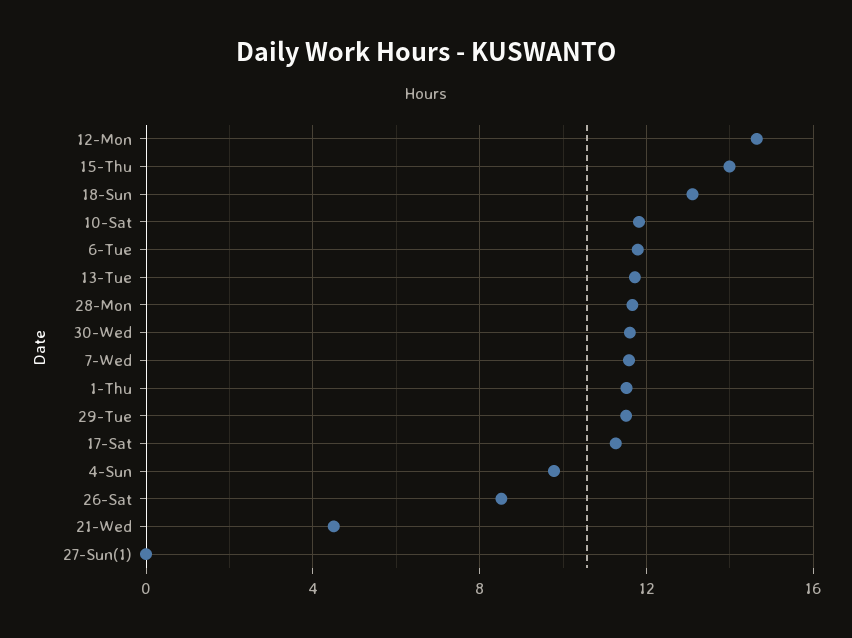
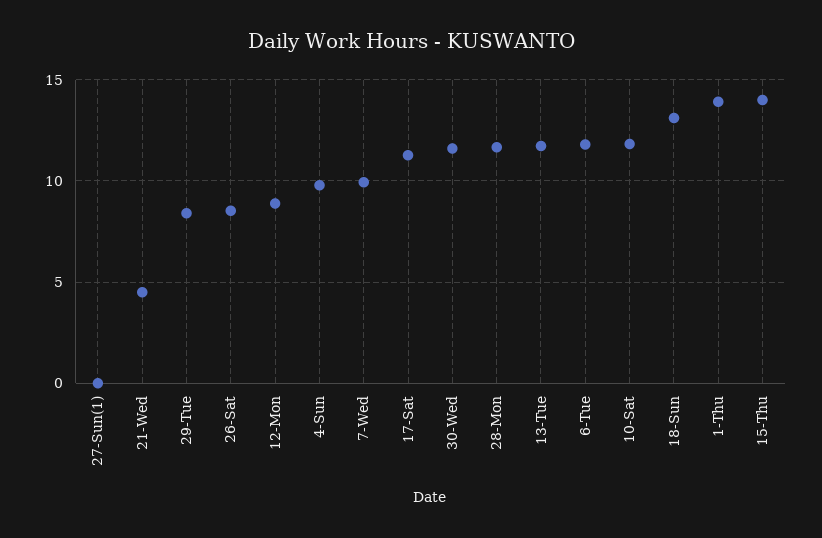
  {
-   "12-Mon": 14.5,
+   "12-Mon": 9,
    "15-Thu": 14,
    "18-Sun": 13,
    "10-Sat": 12,
    "6-Tue": 12,
    "13-Tue": 11.5,
    "28-Mon": 11.5,
    "30-Wed": 11.5,
-   "7-Wed": 11.5,
+   "7-Wed": 10,
-   "1-Thu": 11.5,
+   "1-Thu": 14,
-   "29-Tue": 11.5,
+   "29-Tue": 8.5,
    "17-Sat": 11.5,
    "4-Sun": 10,
    "26-Sat": 8.5,
    "21-Wed": 4.5,
    "27-Sun(1)": 0
  }

